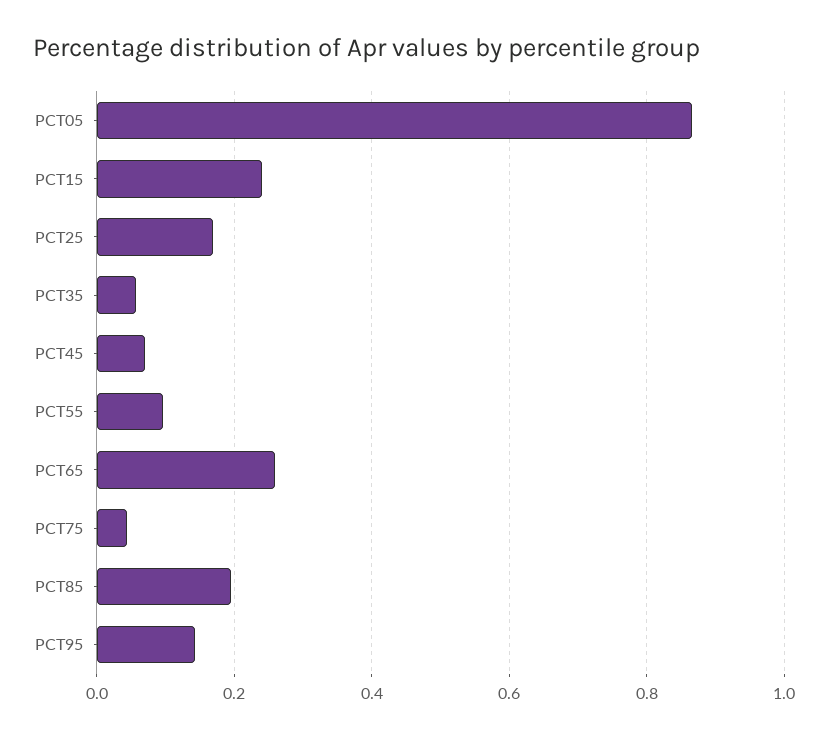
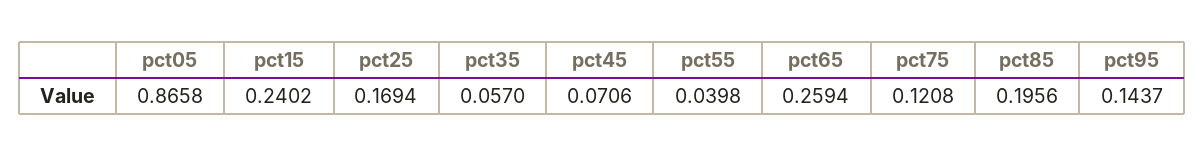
  {
    "PCT05": 0.8658,
    "PCT15": 0.2402,
    "PCT25": 0.1694,
    "PCT35": 0.057,
    "PCT45": 0.0706,
-   "PCT55": 0.1,
+   "PCT55": 0.0398,
    "PCT65": 0.2594,
-   "PCT75": 0.04,
+   "PCT75": 0.1208,
    "PCT85": 0.1956,
    "PCT95": 0.1437
  }

